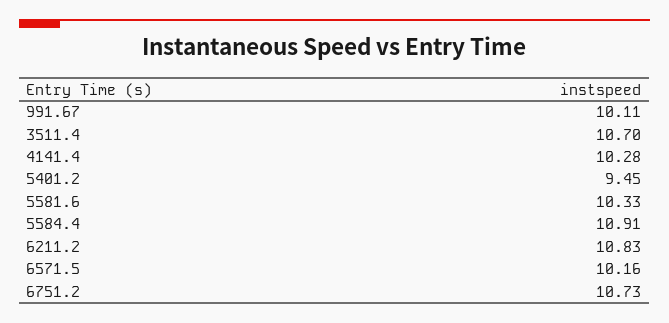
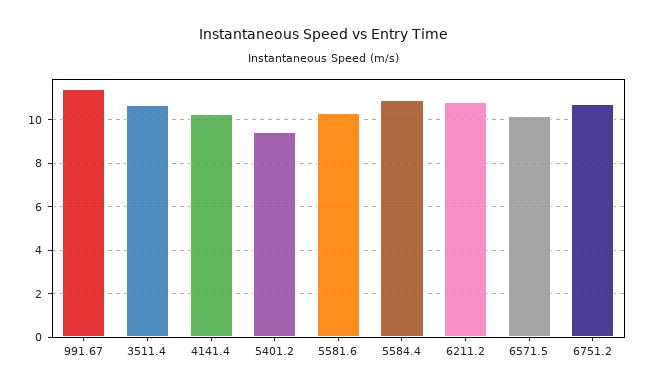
  {
-   "991.67": 10.11,
+   "991.67": 11.5,
    "3511.4": 10.7,
    "4141.4": 10.28,
    "5401.2": 9.45,
    "5581.6": 10.33,
    "5584.4": 10.91,
    "6211.2": 10.83,
    "6571.5": 10.16,
    "6751.2": 10.73
  }

